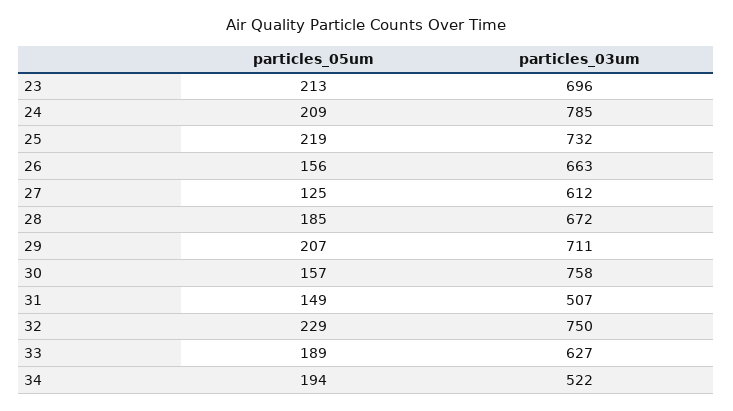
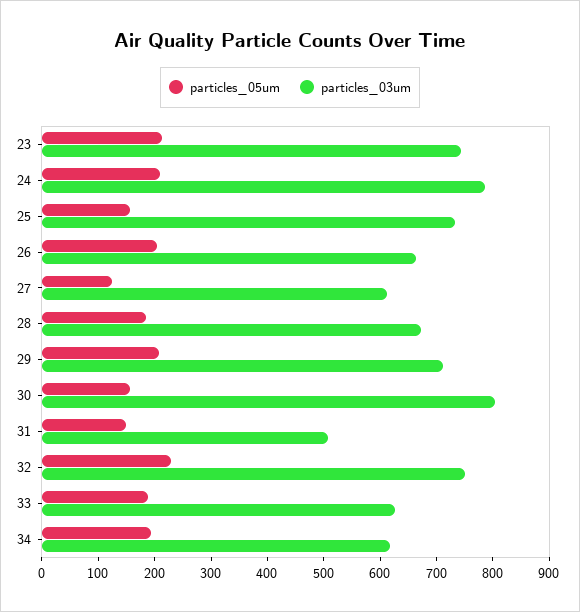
  {
    "particles_05um": {
      "23": 213,
      "24": 209,
-     "25": 219,
+     "25": 160,
-     "26": 156,
+     "26": 200,
      "27": 125,
      "28": 185,
      "29": 207,
      "30": 157,
      "31": 149,
      "32": 229,
      "33": 189,
      "34": 194
    },
    "particles_03um": {
-     "23": 696,
+     "23": 740,
      "24": 785,
      "25": 732,
      "26": 663,
      "27": 612,
      "28": 672,
      "29": 711,
-     "30": 758,
+     "30": 800,
      "31": 507,
      "32": 750,
      "33": 627,
-     "34": 522
+     "34": 620
    }
  }

